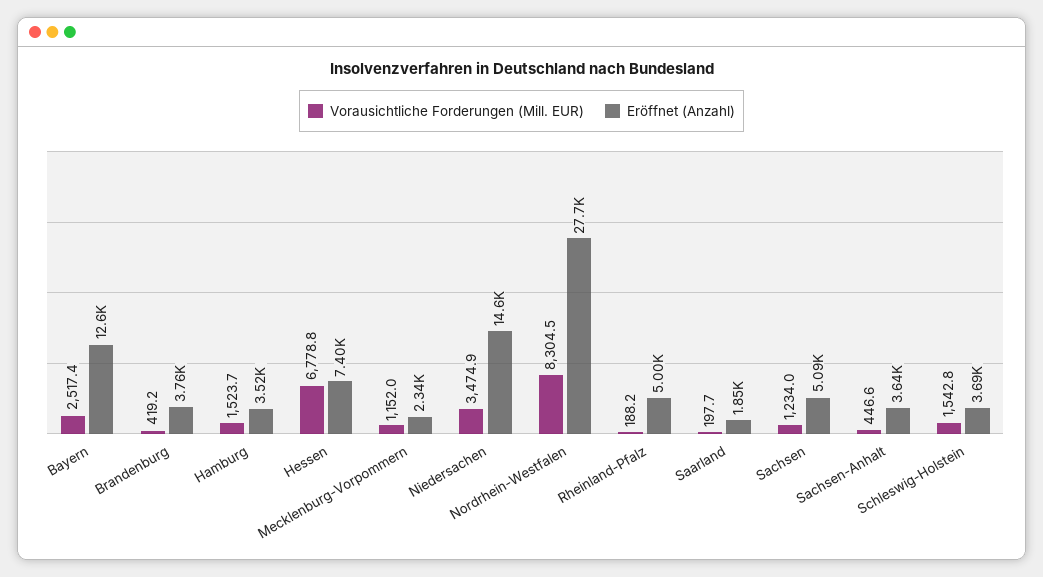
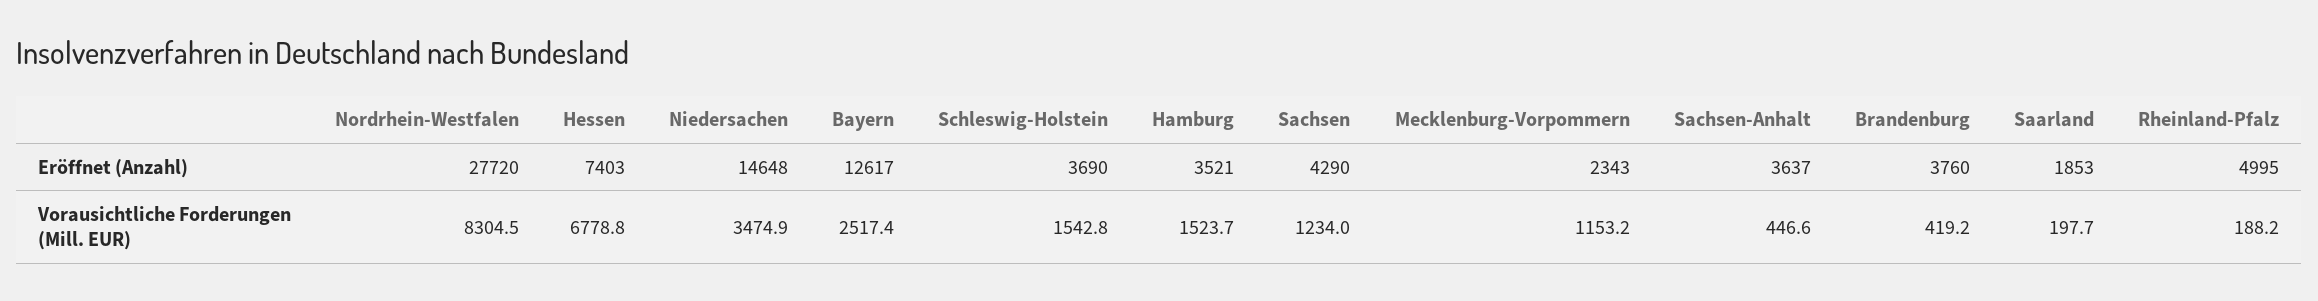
  {
    "Vorausichtliche Forderungen (Mill. EUR)": {
      "Bayern": 2517.4,
      "Brandenburg": 419.2,
      "Hamburg": 1523.7,
      "Hessen": 6778.8,
-     "Mecklenburg-Vorpommern": 1152,
+     "Mecklenburg-Vorpommern": 1153.2,
      "Niedersachen": 3474.9,
      "Nordrhein-Westfalen": 8304.5,
      "Rheinland-Pfalz": 188.2,
      "Saarland": 197.7,
      "Sachsen": 1234,
      "Sachsen-Anhalt": 446.6,
      "Schleswig-Holstein": 1542.8
    },
    "Eröffnet (Anzahl)": {
      "Bayern": 12617,
      "Brandenburg": 3760,
      "Hamburg": 3521,
      "Hessen": 7403,
      "Mecklenburg-Vorpommern": 2343,
      "Niedersachen": 14648,
      "Nordrhein-Westfalen": 27720,
      "Rheinland-Pfalz": 4995,
      "Saarland": 1853,
-     "Sachsen": 5090,
+     "Sachsen": 4290,
      "Sachsen-Anhalt": 3637,
      "Schleswig-Holstein": 3690
    }
  }

